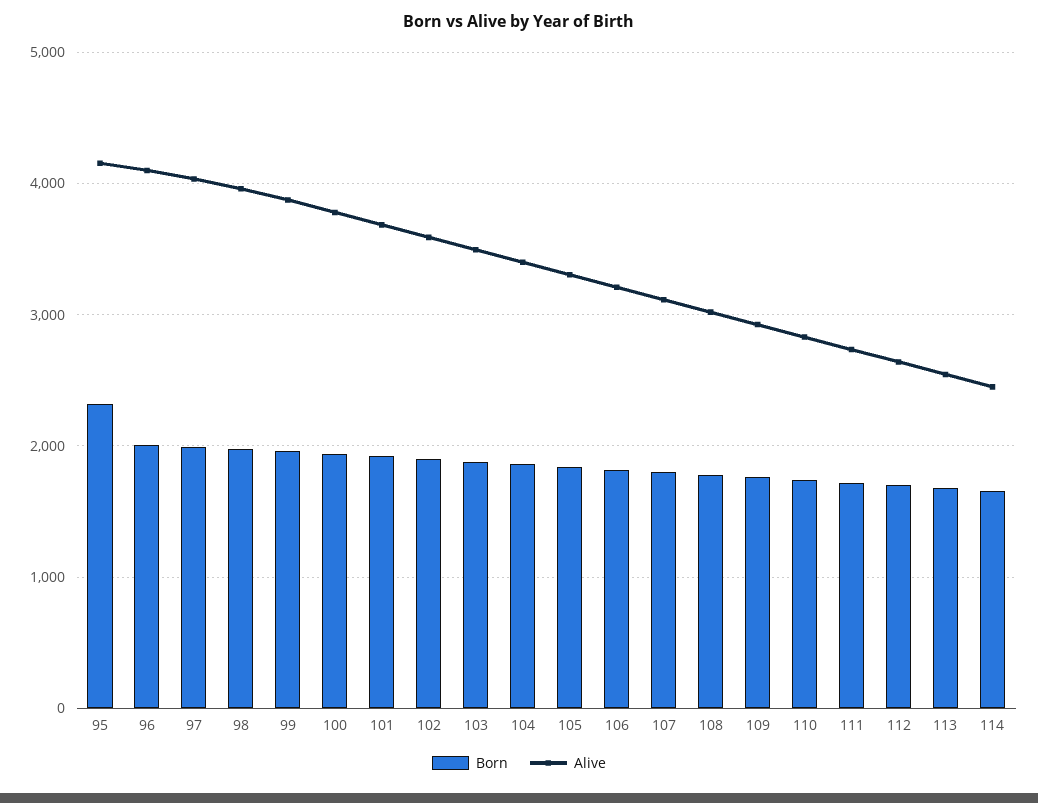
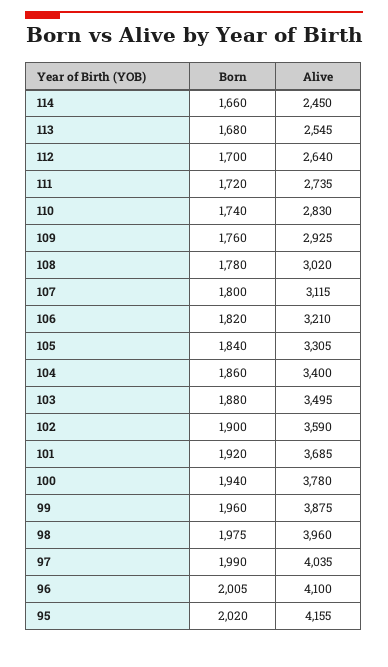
  {
    "Born": {
-     "95": 2300,
+     "95": 2020,
      "96": 2005,
      "97": 1990,
      "98": 1975,
      "99": 1960,
      "100": 1940,
      "101": 1920,
      "102": 1900,
      "103": 1880,
      "104": 1860,
      "105": 1840,
      "106": 1820,
      "107": 1800,
      "108": 1780,
      "109": 1760,
      "110": 1740,
      "111": 1720,
      "112": 1700,
      "113": 1680,
      "114": 1660
    },
    "Alive": {
      "95": 4155,
      "96": 4100,
      "97": 4035,
      "98": 3960,
      "99": 3875,
      "100": 3780,
      "101": 3685,
      "102": 3590,
      "103": 3495,
      "104": 3400,
      "105": 3305,
      "106": 3210,
      "107": 3115,
      "108": 3020,
      "109": 2925,
      "110": 2830,
      "111": 2735,
      "112": 2640,
      "113": 2545,
      "114": 2450
    }
  }

